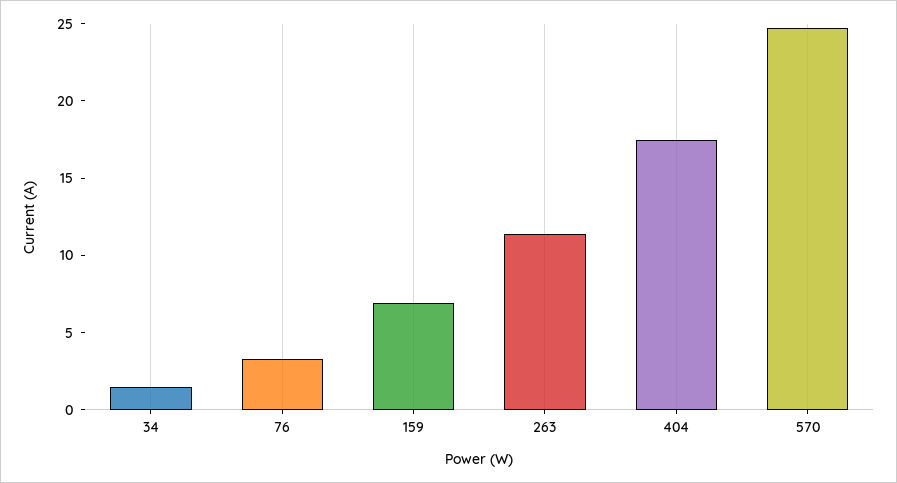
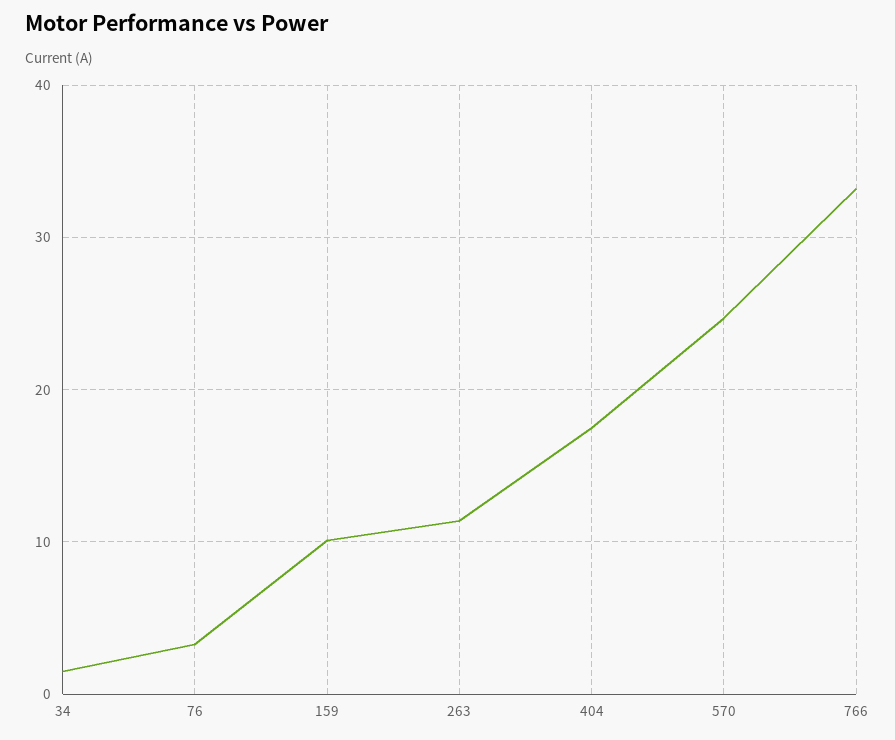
  {
    "34": 2,
    "76": 3,
-   "159": 7,
+   "159": 10,
    "263": 11,
    "404": 18,
-   "570": 25
+   "570": 25,
+   "766": 33
  }

